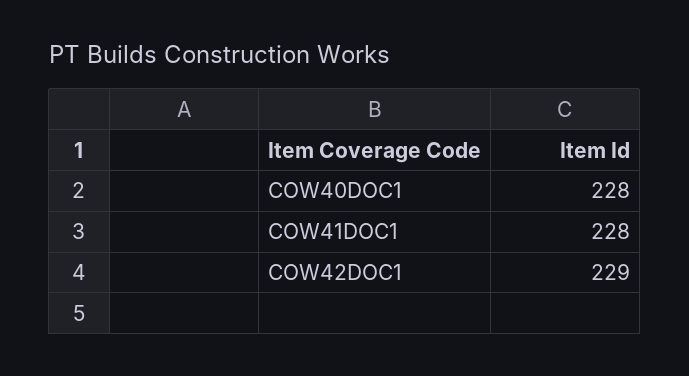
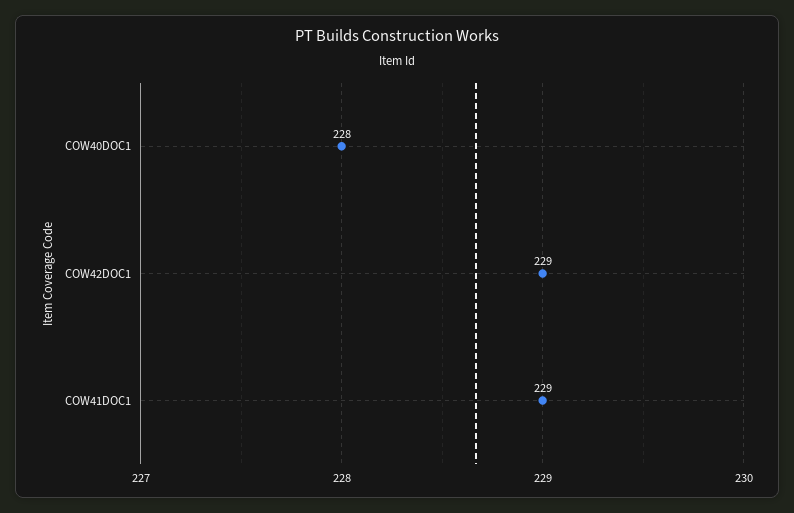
  {
    "COW40DOC1": 228,
-   "COW41DOC1": 228,
+   "COW41DOC1": 229,
    "COW42DOC1": 229
  }

